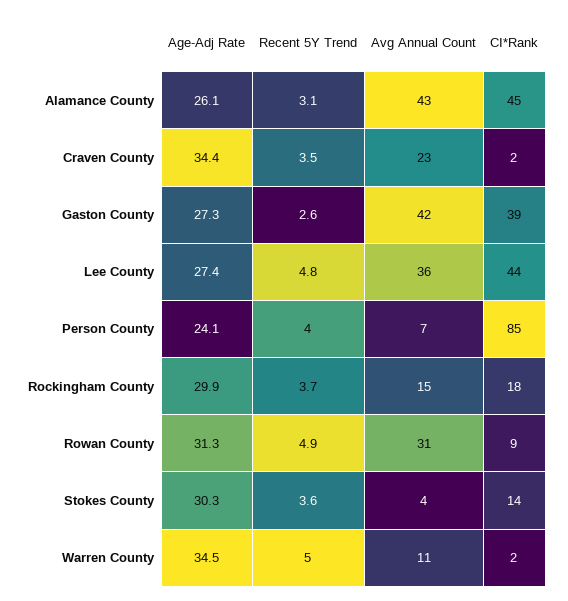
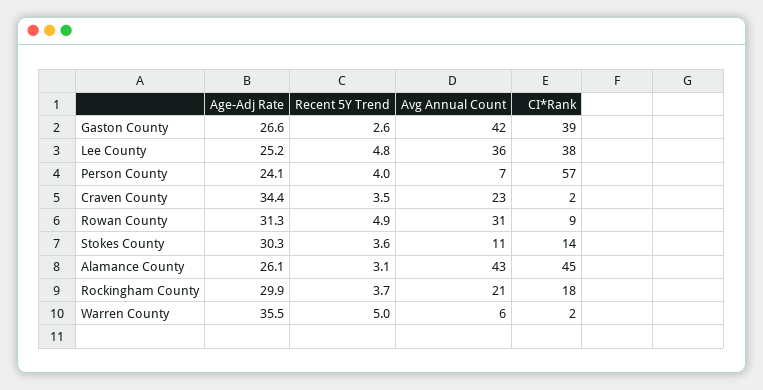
  {
    "Age-Adj Rate": {
      "Alamance County": 26.1,
      "Craven County": 34.4,
-     "Gaston County": 27.3,
+     "Gaston County": 26.6,
-     "Lee County": 27.4,
+     "Lee County": 25.2,
      "Person County": 24.1,
      "Rockingham County": 29.9,
      "Rowan County": 31.3,
      "Stokes County": 30.3,
-     "Warren County": 34.5
+     "Warren County": 35.5
    },
    "Recent 5Y Trend": {
      "Alamance County": 3.1,
      "Craven County": 3.5,
      "Gaston County": 2.6,
      "Lee County": 4.8,
      "Person County": 4,
      "Rockingham County": 3.7,
      "Rowan County": 4.9,
      "Stokes County": 3.6,
      "Warren County": 5
    },
    "Avg Annual Count": {
      "Alamance County": 43,
      "Craven County": 23,
      "Gaston County": 42,
      "Lee County": 36,
      "Person County": 7,
-     "Rockingham County": 15,
+     "Rockingham County": 21,
      "Rowan County": 31,
-     "Stokes County": 4,
+     "Stokes County": 11,
-     "Warren County": 11
+     "Warren County": 6
    },
    "CI*Rank": {
      "Alamance County": 45,
      "Craven County": 2,
      "Gaston County": 39,
-     "Lee County": 44,
+     "Lee County": 38,
-     "Person County": 85,
+     "Person County": 57,
      "Rockingham County": 18,
      "Rowan County": 9,
      "Stokes County": 14,
      "Warren County": 2
    }
  }

